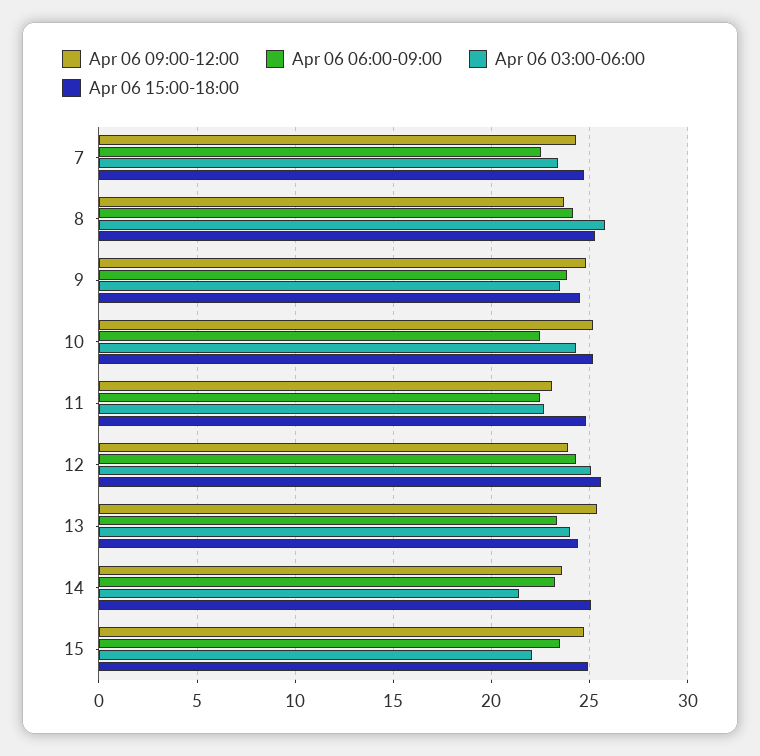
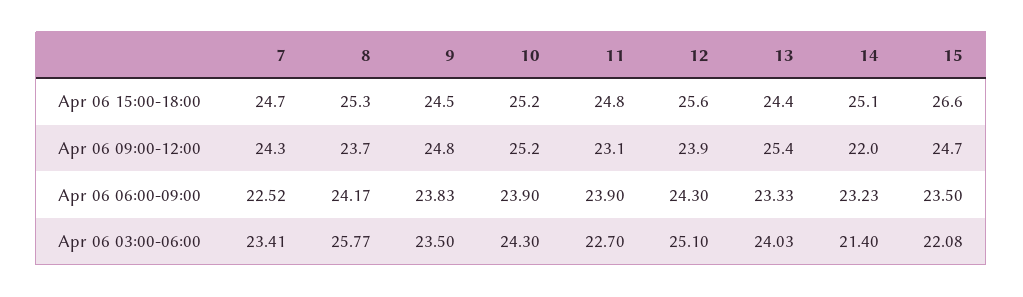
  {
    "Apr 06 09:00-12:00": {
      "7": 24.3,
      "8": 23.7,
      "9": 24.8,
      "10": 25.2,
      "11": 23.1,
      "12": 23.9,
      "13": 25.4,
-     "14": 23.5,
+     "14": 22,
      "15": 24.7
    },
    "Apr 06 06:00-09:00": {
      "7": 22.52,
      "8": 24.17,
      "9": 23.83,
-     "10": 22.5,
+     "10": 23.9,
-     "11": 22.5,
+     "11": 23.9,
      "12": 24.3,
      "13": 23.33,
      "14": 23.23,
      "15": 23.5
    },
    "Apr 06 03:00-06:00": {
      "7": 23.41,
      "8": 25.77,
      "9": 23.5,
      "10": 24.3,
      "11": 22.7,
      "12": 25.1,
      "13": 24.03,
      "14": 21.4,
      "15": 22.08
    },
    "Apr 06 15:00-18:00": {
      "7": 24.7,
      "8": 25.3,
      "9": 24.5,
      "10": 25.2,
      "11": 24.8,
      "12": 25.6,
      "13": 24.4,
      "14": 25.1,
-     "15": 25
+     "15": 26.6
    }
  }

